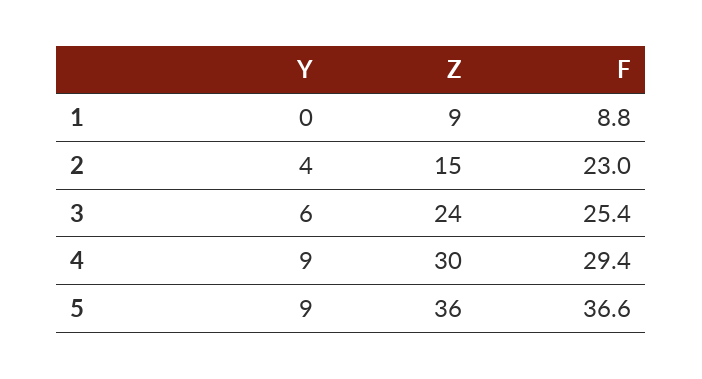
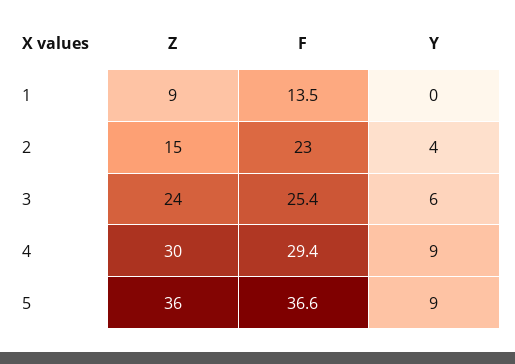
  {
    "Y": {
      "1": 0,
      "2": 4,
      "3": 6,
      "4": 9,
      "5": 9
    },
    "Z": {
      "1": 9,
      "2": 15,
      "3": 24,
      "4": 30,
      "5": 36
    },
    "F": {
-     "1": 8.8,
+     "1": 13.5,
      "2": 23,
      "3": 25.4,
      "4": 29.4,
      "5": 36.6
    }
  }

